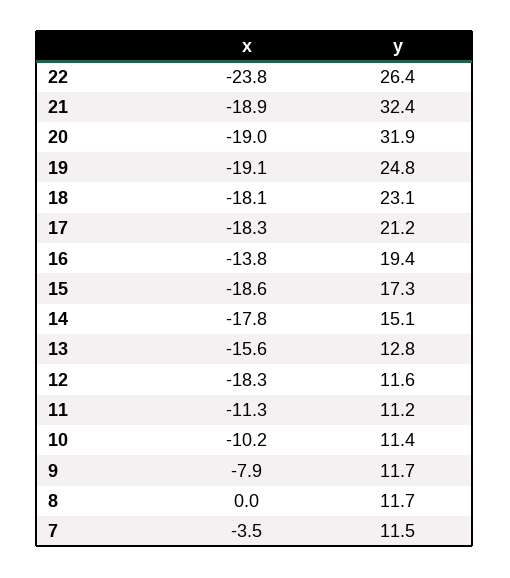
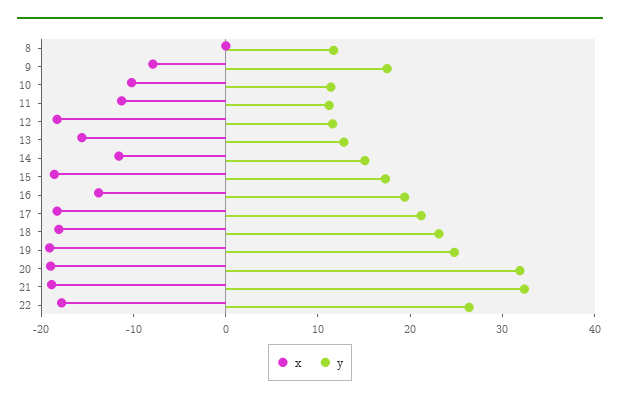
  {
    "x": {
-     "22": -23.8,
+     "22": -18,
      "21": -18.9,
      "20": -19,
      "19": -19.1,
      "18": -18.1,
      "17": -18.3,
      "16": -13.8,
      "15": -18.6,
-     "14": -17.8,
+     "14": -12,
      "13": -15.6,
      "12": -18.3,
      "11": -11.3,
      "10": -10.2,
      "9": -7.9,
-     "8": 0,
+     "8": 0
-     "7": -3.5
    },
    "y": {
      "22": 26.4,
      "21": 32.4,
      "20": 31.9,
      "19": 24.8,
      "18": 23.1,
      "17": 21.2,
      "16": 19.4,
      "15": 17.3,
      "14": 15.1,
      "13": 12.8,
      "12": 11.6,
      "11": 11.2,
      "10": 11.4,
-     "9": 11.7,
+     "9": 18,
-     "8": 11.7,
+     "8": 11.7
-     "7": 11.5
    }
  }

